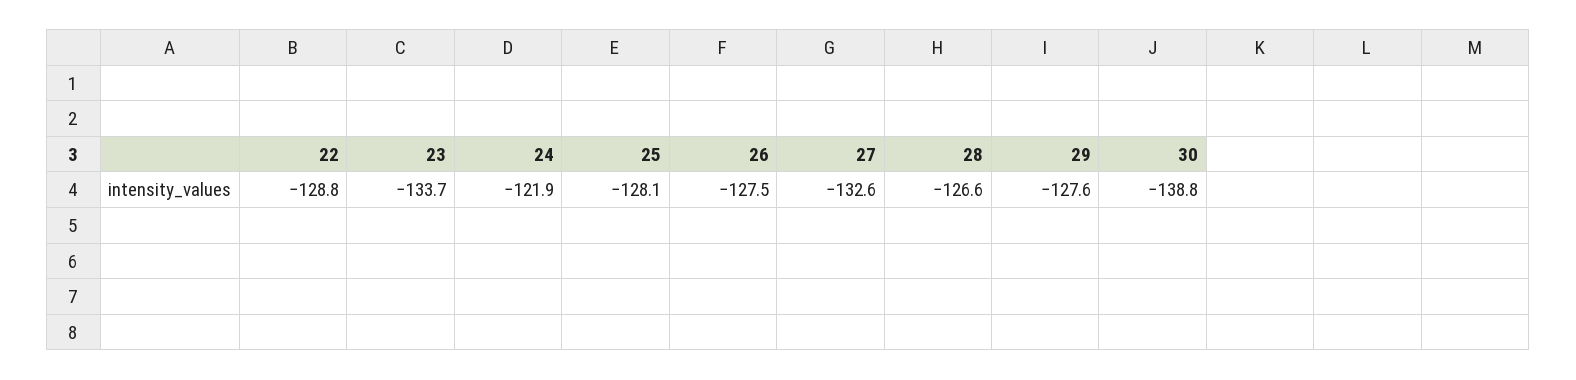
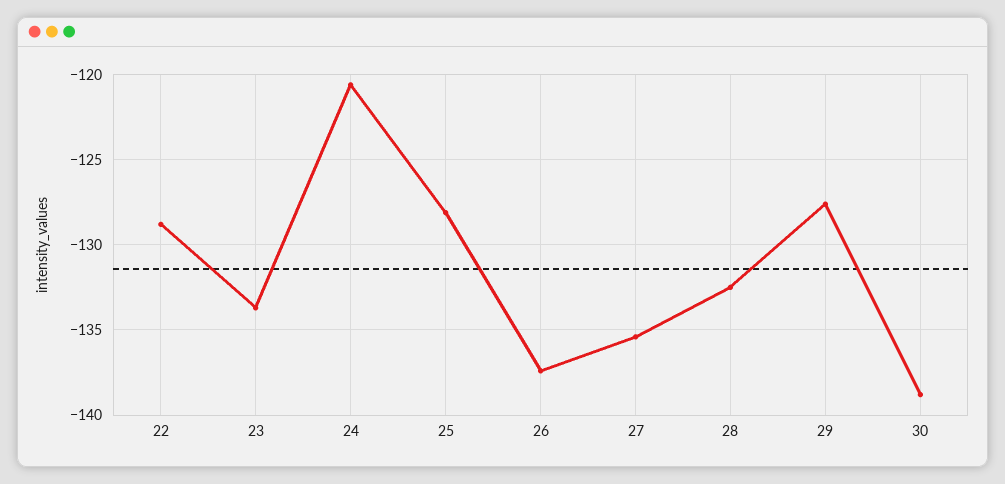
  {
    "22": -128.8,
    "23": -133.7,
-   "24": -121.9,
+   "24": -120.5,
    "25": -128.1,
-   "26": -127.5,
+   "26": -137.5,
-   "27": -132.6,
+   "27": -135.5,
-   "28": -126.6,
+   "28": -132.5,
    "29": -127.6,
    "30": -138.8
  }

